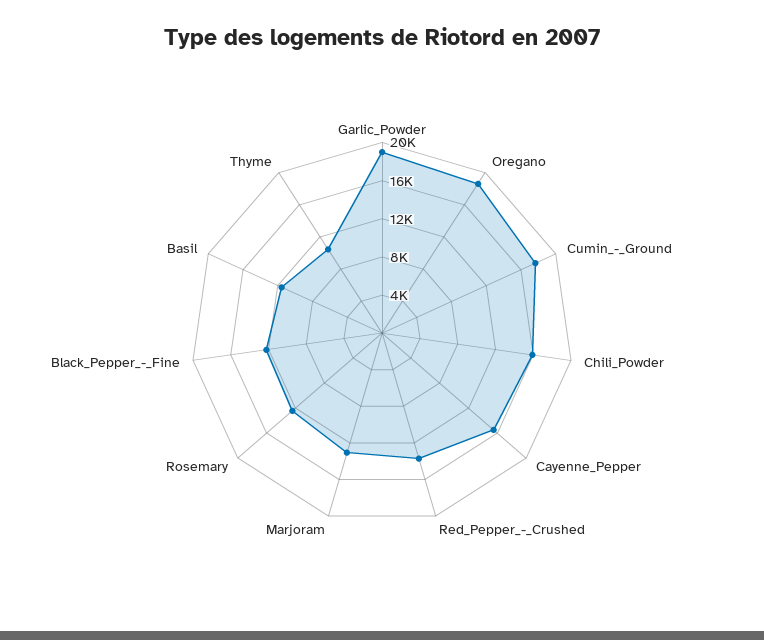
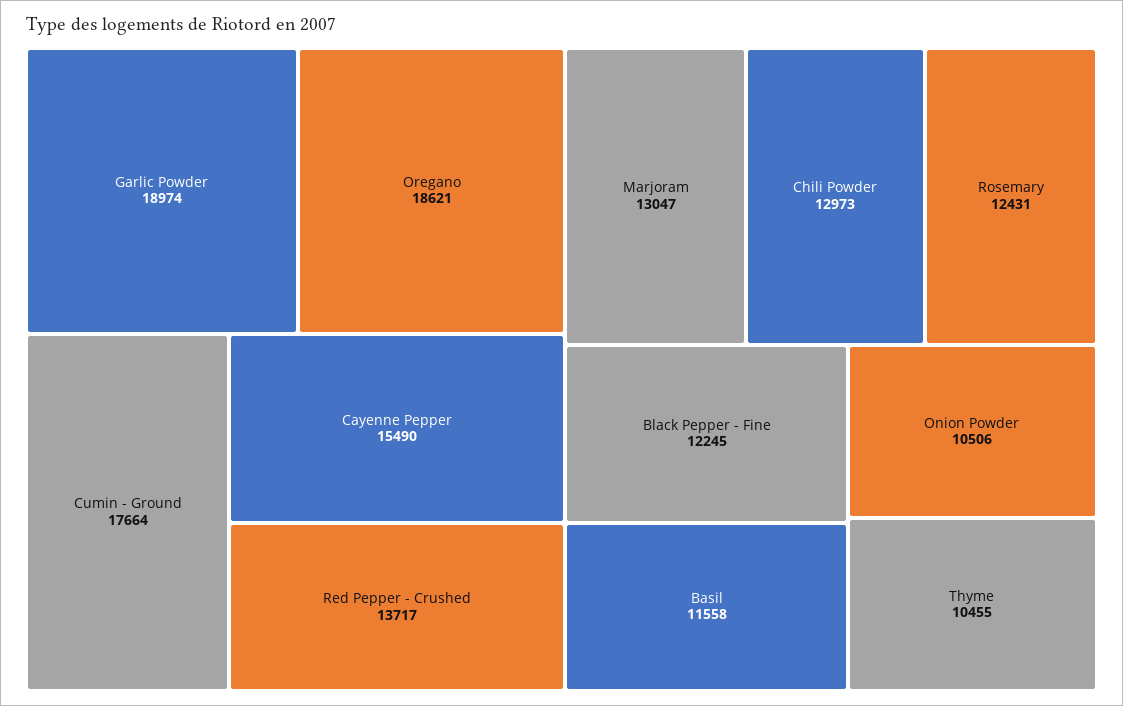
  {
    "Garlic_Powder": 18974,
    "Oregano": 18621,
    "Cumin_-_Ground": 17664,
-   "Chili_Powder": 16000,
+   "Chili_Powder": 12973,
    "Cayenne_Pepper": 15490,
    "Red_Pepper_-_Crushed": 13717,
    "Marjoram": 13047,
    "Rosemary": 12431,
    "Black_Pepper_-_Fine": 12245,
    "Basil": 11558,
-   "Thyme": 10455
+   "Thyme": 10455,
+   "Onion Powder": 10506
  }

